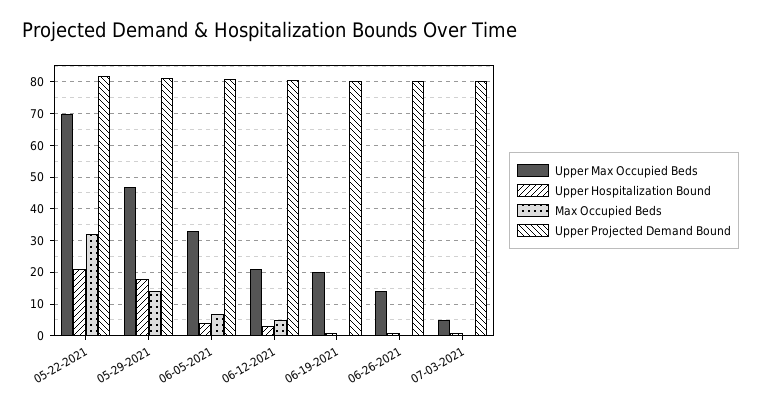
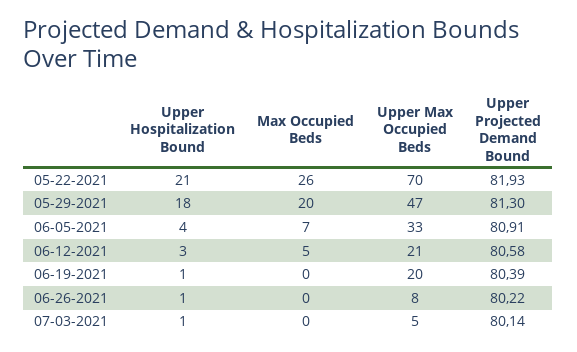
  {
    "Upper Max Occupied Beds": {
      "05-22-2021": 70,
      "05-29-2021": 47,
      "06-05-2021": 33,
      "06-12-2021": 21,
      "06-19-2021": 20,
-     "06-26-2021": 14,
+     "06-26-2021": 8,
      "07-03-2021": 5
    },
    "Upper Hospitalization Bound": {
      "05-22-2021": 21,
      "05-29-2021": 18,
      "06-05-2021": 4,
      "06-12-2021": 3,
      "06-19-2021": 1,
      "06-26-2021": 1,
      "07-03-2021": 1
    },
    "Max Occupied Beds": {
-     "05-22-2021": 32,
+     "05-22-2021": 26,
-     "05-29-2021": 14,
+     "05-29-2021": 20,
      "06-05-2021": 7,
      "06-12-2021": 5,
      "06-19-2021": 0,
      "06-26-2021": 0,
      "07-03-2021": 0
    },
    "Upper Projected Demand Bound": {
      "05-22-2021": 81.93,
      "05-29-2021": 81.3,
      "06-05-2021": 80.91,
      "06-12-2021": 80.58,
      "06-19-2021": 80.39,
      "06-26-2021": 80.22,
      "07-03-2021": 80.14
    }
  }

